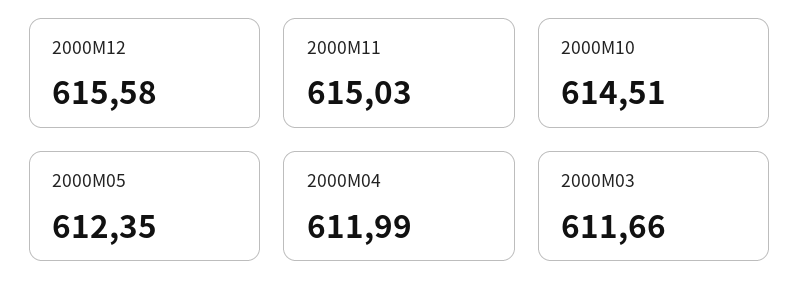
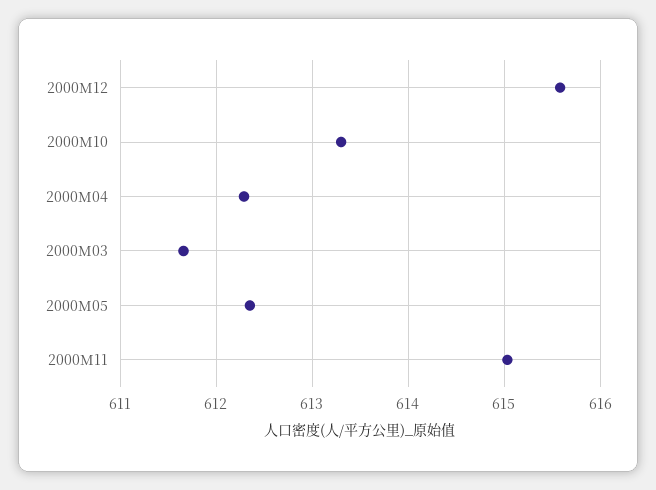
  {
    "2000M12": 615.58,
    "2000M11": 615.03,
-   "2000M10": 614.51,
+   "2000M10": 613.3,
    "2000M05": 612.35,
-   "2000M04": 611.99,
+   "2000M04": 612.3,
    "2000M03": 611.66
  }

